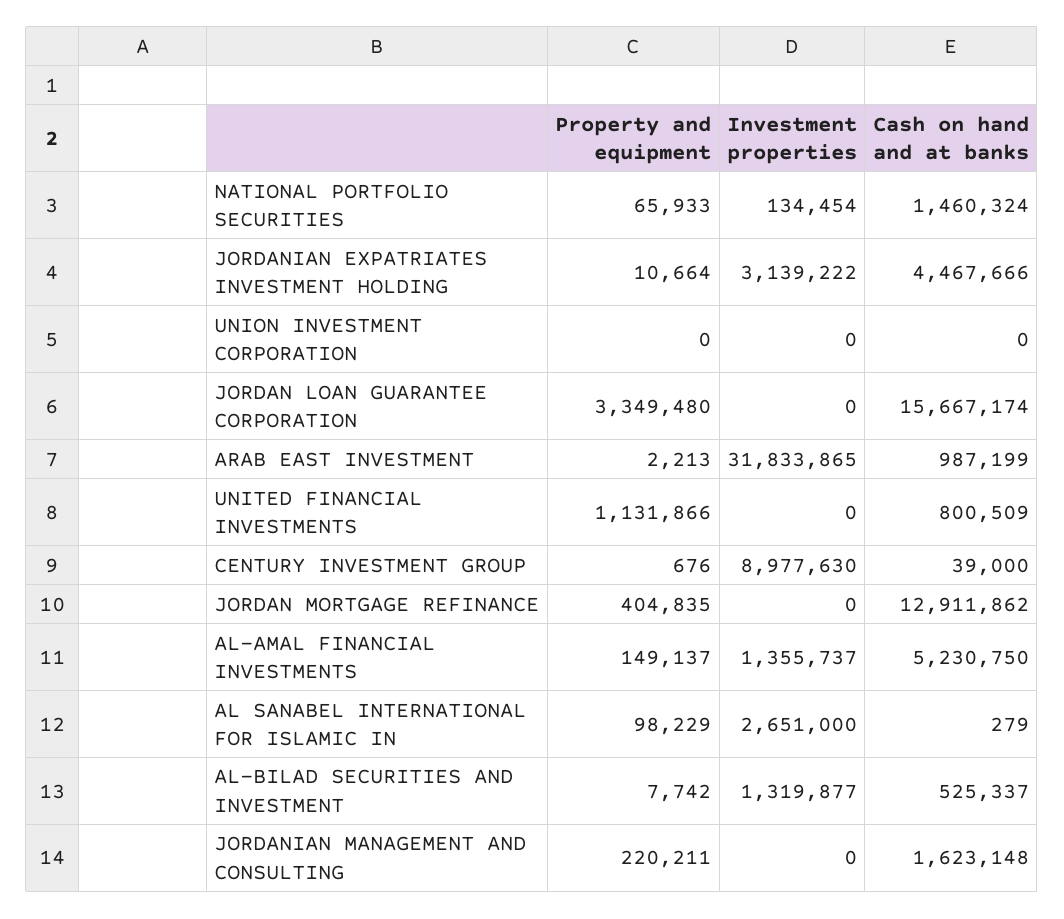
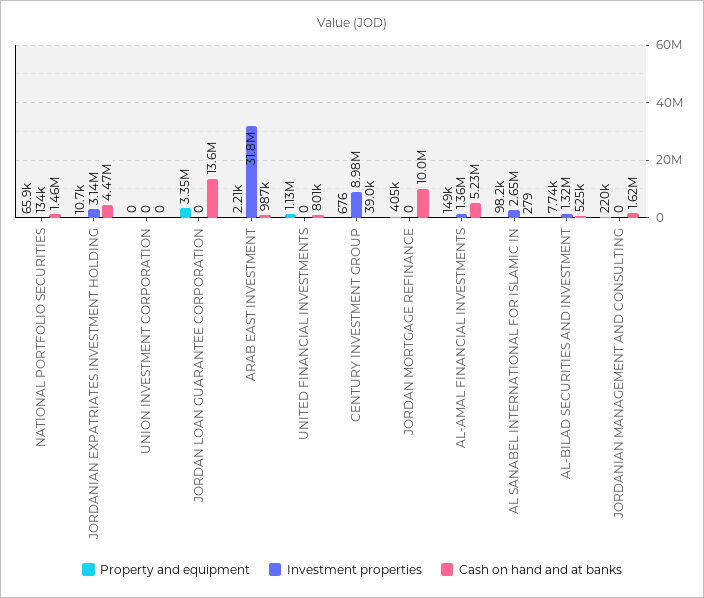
  {
    "Property and equipment": {
      "NATIONAL PORTFOLIO SECURITIES": 65933,
      "JORDANIAN EXPATRIATES INVESTMENT HOLDING": 10664,
      "UNION INVESTMENT CORPORATION": 0,
      "JORDAN LOAN GUARANTEE CORPORATION": 3349480,
      "ARAB EAST INVESTMENT": 2213,
      "UNITED FINANCIAL INVESTMENTS": 1131866,
      "CENTURY INVESTMENT GROUP": 676,
      "JORDAN MORTGAGE REFINANCE": 404835,
      "AL-AMAL FINANCIAL INVESTMENTS": 149137,
      "AL SANABEL INTERNATIONAL FOR ISLAMIC IN": 98229,
      "AL-BILAD SECURITIES AND INVESTMENT": 7742,
      "JORDANIAN MANAGEMENT AND CONSULTING": 220211
    },
    "Investment properties": {
      "NATIONAL PORTFOLIO SECURITIES": 134454,
      "JORDANIAN EXPATRIATES INVESTMENT HOLDING": 3139222,
      "UNION INVESTMENT CORPORATION": 0,
      "JORDAN LOAN GUARANTEE CORPORATION": 0,
      "ARAB EAST INVESTMENT": 31833865,
      "UNITED FINANCIAL INVESTMENTS": 0,
      "CENTURY INVESTMENT GROUP": 8977630,
      "JORDAN MORTGAGE REFINANCE": 0,
      "AL-AMAL FINANCIAL INVESTMENTS": 1355737,
      "AL SANABEL INTERNATIONAL FOR ISLAMIC IN": 2651000,
      "AL-BILAD SECURITIES AND INVESTMENT": 1319877,
      "JORDANIAN MANAGEMENT AND CONSULTING": 0
    },
    "Cash on hand and at banks": {
      "NATIONAL PORTFOLIO SECURITIES": 1460324,
      "JORDANIAN EXPATRIATES INVESTMENT HOLDING": 4467666,
      "UNION INVESTMENT CORPORATION": 0,
-     "JORDAN LOAN GUARANTEE CORPORATION": 15667174,
+     "JORDAN LOAN GUARANTEE CORPORATION": 13600000,
      "ARAB EAST INVESTMENT": 987199,
      "UNITED FINANCIAL INVESTMENTS": 800509,
      "CENTURY INVESTMENT GROUP": 39000,
-     "JORDAN MORTGAGE REFINANCE": 12911862,
+     "JORDAN MORTGAGE REFINANCE": 10000000,
      "AL-AMAL FINANCIAL INVESTMENTS": 5230750,
      "AL SANABEL INTERNATIONAL FOR ISLAMIC IN": 279,
      "AL-BILAD SECURITIES AND INVESTMENT": 525337,
      "JORDANIAN MANAGEMENT AND CONSULTING": 1623148
    }
  }

